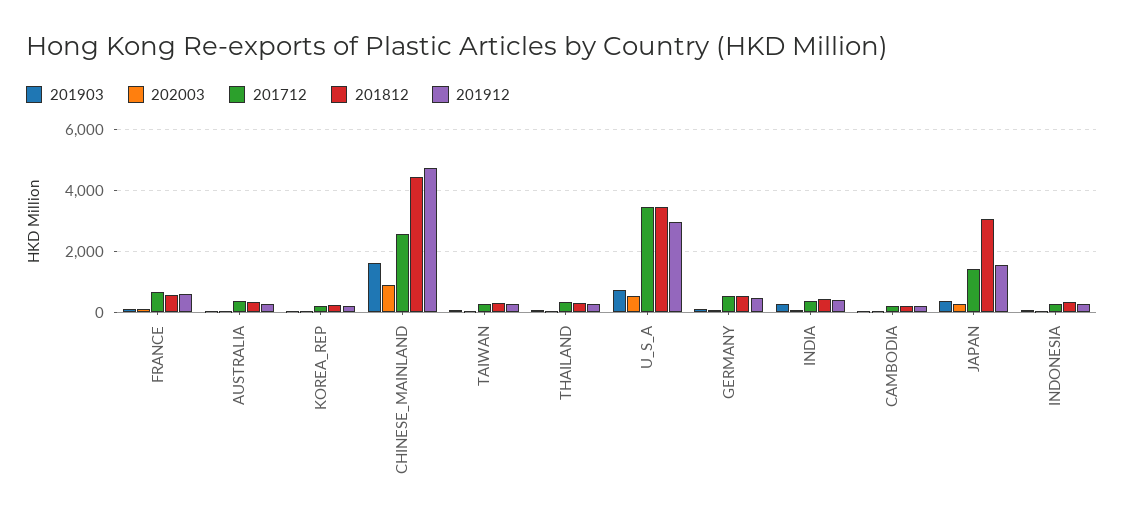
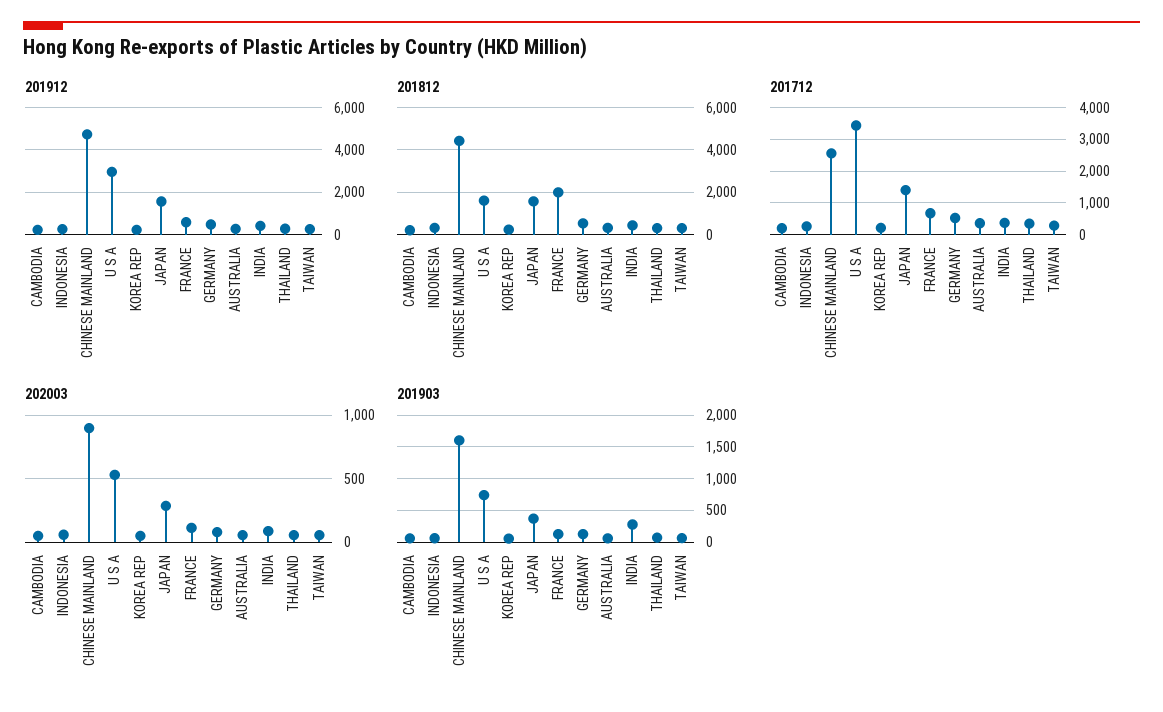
  {
    "201903": {
      "FRANCE": 100,
      "AUSTRALIA": 100,
      "KOREA_REP": 100,
      "CHINESE_MAINLAND": 1600,
      "TAIWAN": 100,
      "THAILAND": 100,
      "U_S_A": 700,
      "GERMANY": 100,
      "INDIA": 300,
      "CAMBODIA": 100,
      "JAPAN": 400,
      "INDONESIA": 100
    },
    "202003": {
      "FRANCE": 100,
      "AUSTRALIA": 50,
      "KOREA_REP": 50,
      "CHINESE_MAINLAND": 900,
      "TAIWAN": 50,
      "THAILAND": 50,
      "U_S_A": 550,
      "GERMANY": 100,
      "INDIA": 100,
      "CAMBODIA": 50,
      "JAPAN": 300,
      "INDONESIA": 50
    },
    "201712": {
      "FRANCE": 600,
      "AUSTRALIA": 400,
      "KOREA_REP": 200,
      "CHINESE_MAINLAND": 2600,
      "TAIWAN": 200,
      "THAILAND": 400,
      "U_S_A": 3400,
      "GERMANY": 600,
      "INDIA": 400,
      "CAMBODIA": 200,
      "JAPAN": 1400,
      "INDONESIA": 200
    },
    "201812": {
-     "FRANCE": 600,
+     "FRANCE": 2000,
      "AUSTRALIA": 400,
      "KOREA_REP": 200,
      "CHINESE_MAINLAND": 4400,
      "TAIWAN": 400,
      "THAILAND": 400,
-     "U_S_A": 3400,
+     "U_S_A": 1500,
      "GERMANY": 600,
      "INDIA": 400,
      "CAMBODIA": 200,
-     "JAPAN": 3000,
+     "JAPAN": 1500,
      "INDONESIA": 400
    },
    "201912": {
      "FRANCE": 600,
      "AUSTRALIA": 200,
      "KOREA_REP": 200,
      "CHINESE_MAINLAND": 4800,
      "TAIWAN": 200,
      "THAILAND": 200,
      "U_S_A": 3000,
      "GERMANY": 400,
      "INDIA": 400,
      "CAMBODIA": 200,
      "JAPAN": 1600,
      "INDONESIA": 200
    }
  }

